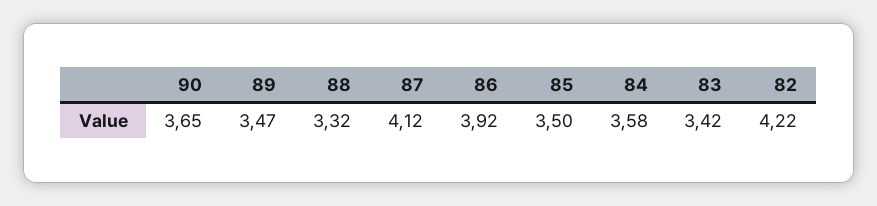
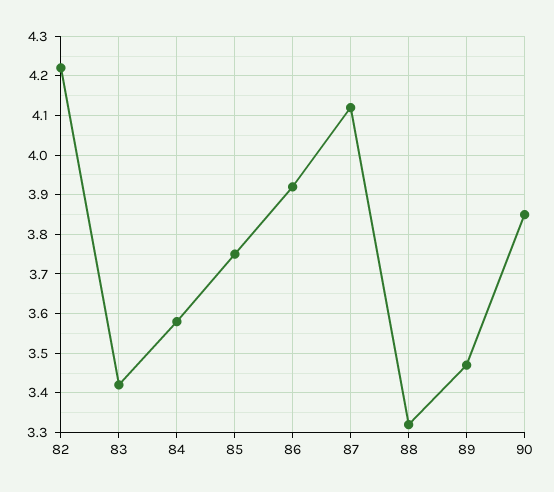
  {
-   "90": 3.65,
+   "90": 3.85,
    "89": 3.47,
    "88": 3.32,
    "87": 4.12,
    "86": 3.92,
-   "85": 3.5,
+   "85": 3.75,
    "84": 3.58,
    "83": 3.42,
    "82": 4.22
  }

